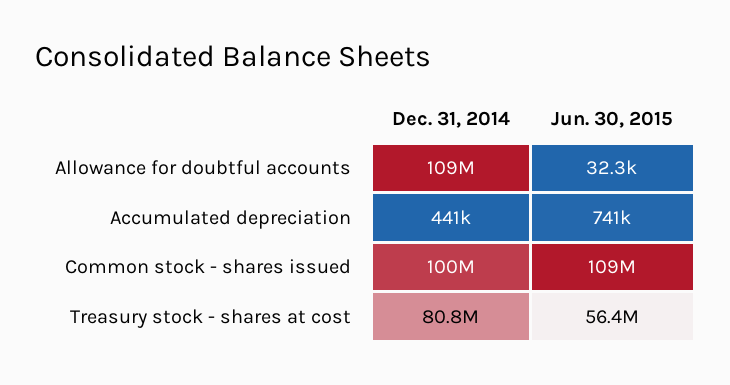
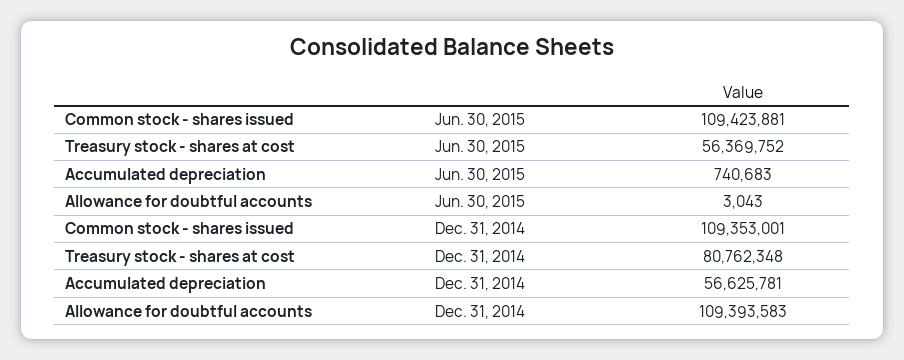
  {
    "Dec. 31, 2014": {
      "Allowance for doubtful accounts": 109393583,
-     "Accumulated depreciation": 441000,
+     "Accumulated depreciation": 56625781,
-     "Common stock - shares issued": 100000000,
+     "Common stock - shares issued": 109353001,
      "Treasury stock - shares at cost": 80762348
    },
    "Jun. 30, 2015": {
-     "Allowance for doubtful accounts": 32300,
+     "Allowance for doubtful accounts": 3043,
      "Accumulated depreciation": 740683,
      "Common stock - shares issued": 109423881,
      "Treasury stock - shares at cost": 56369752
    }
  }

